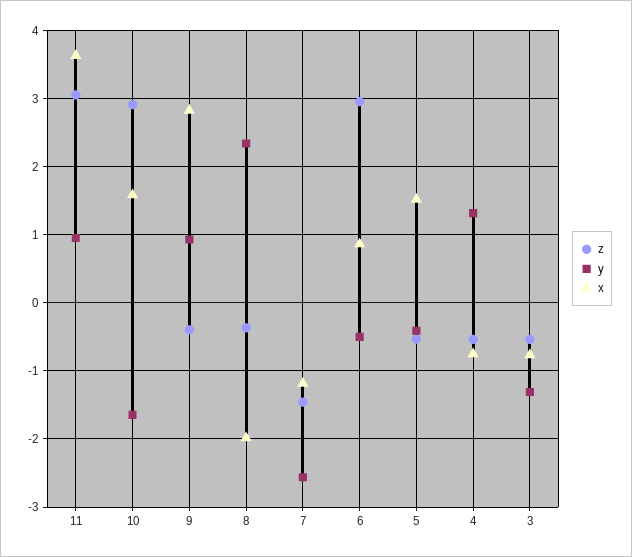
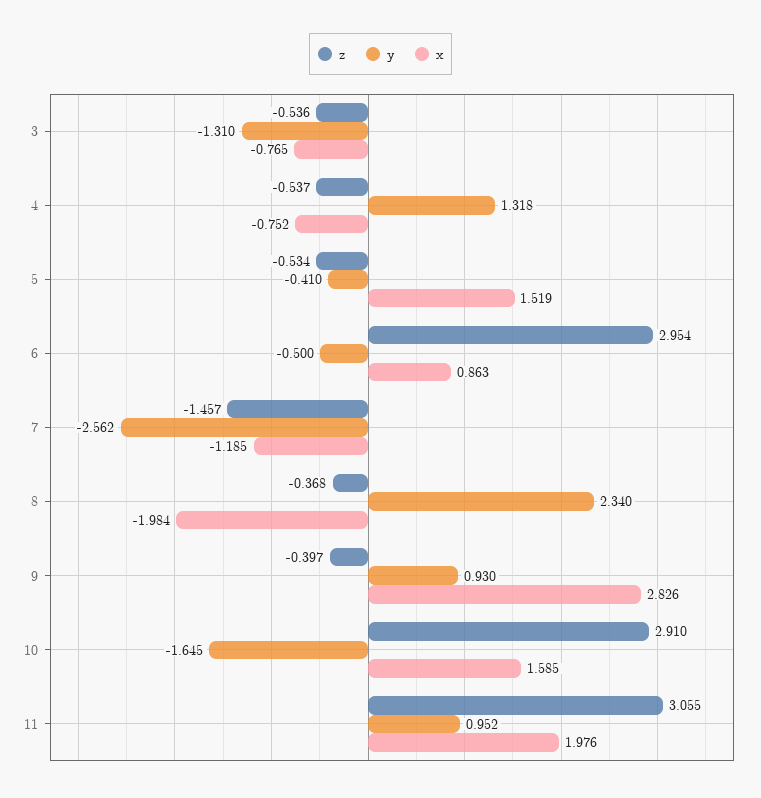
  {
    "z": {
      "11": 3.055,
      "10": 2.91,
      "9": -0.397,
      "8": -0.368,
      "7": -1.457,
      "6": 2.954,
      "5": -0.534,
      "4": -0.537,
      "3": -0.536
    },
    "y": {
      "11": 0.952,
      "10": -1.645,
      "9": 0.93,
      "8": 2.34,
      "7": -2.562,
      "6": -0.5,
      "5": -0.41,
      "4": 1.318,
      "3": -1.31
    },
    "x": {
-     "11": 3.6,
+     "11": 1.976,
      "10": 1.585,
      "9": 2.826,
      "8": -1.984,
      "7": -1.185,
      "6": 0.863,
      "5": 1.519,
      "4": -0.752,
      "3": -0.765
    }
  }

